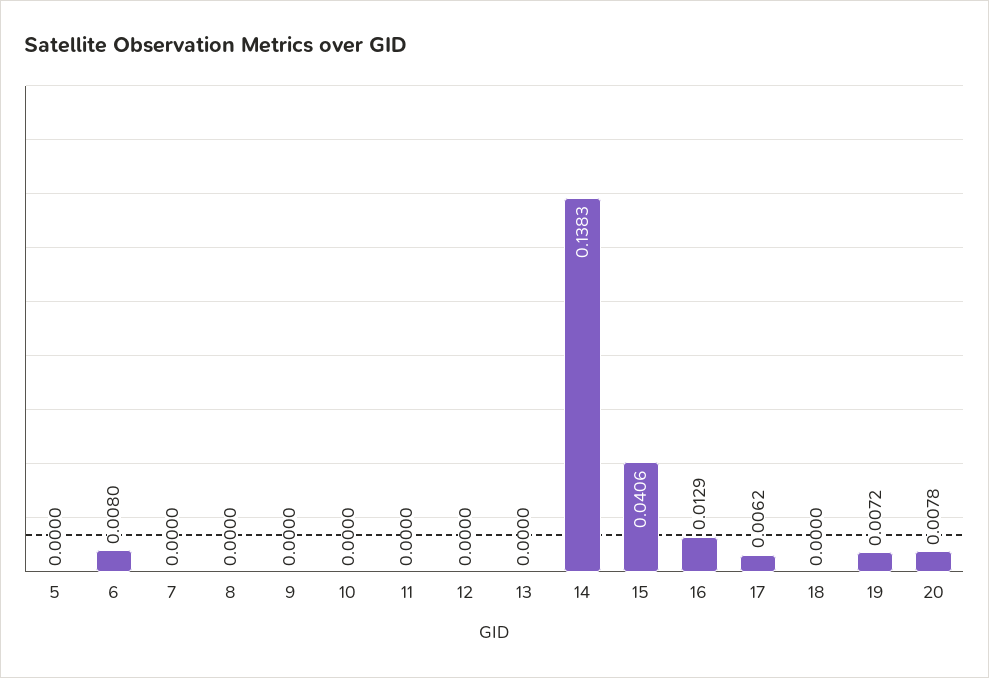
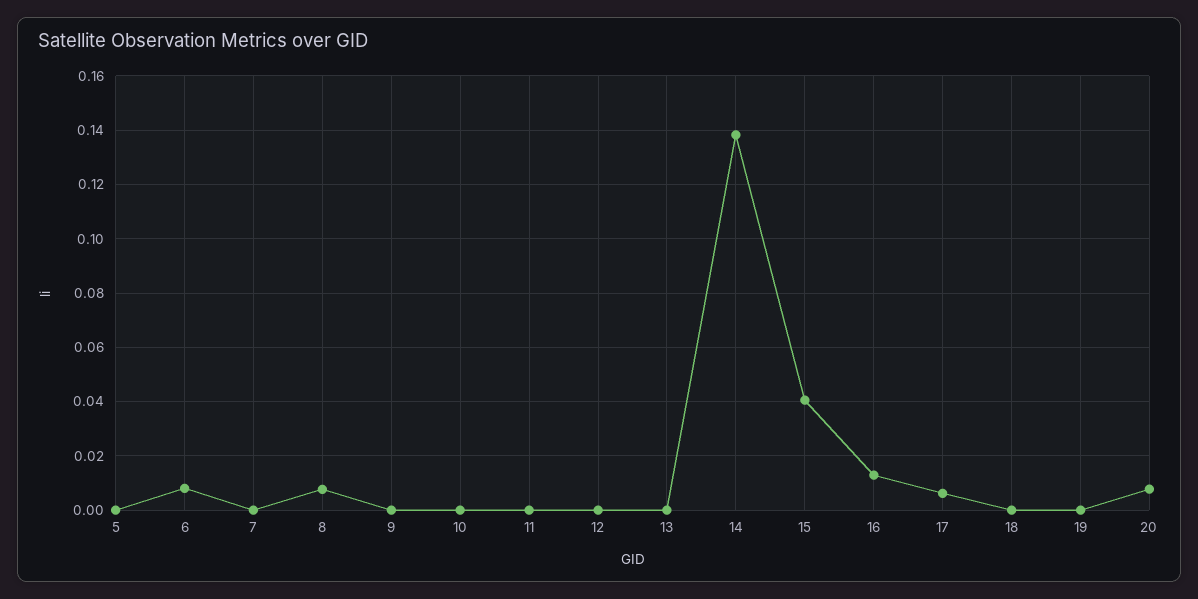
  {
    "5": 0,
    "6": 0.008,
    "7": 0,
-   "8": 0,
+   "8": 0.0075,
    "9": 0,
    "10": 0,
    "11": 0,
    "12": 0,
    "13": 0,
    "14": 0.1383,
    "15": 0.0406,
    "16": 0.0129,
    "17": 0.0062,
    "18": 0,
-   "19": 0.0072,
+   "19": 0,
    "20": 0.0078
  }

